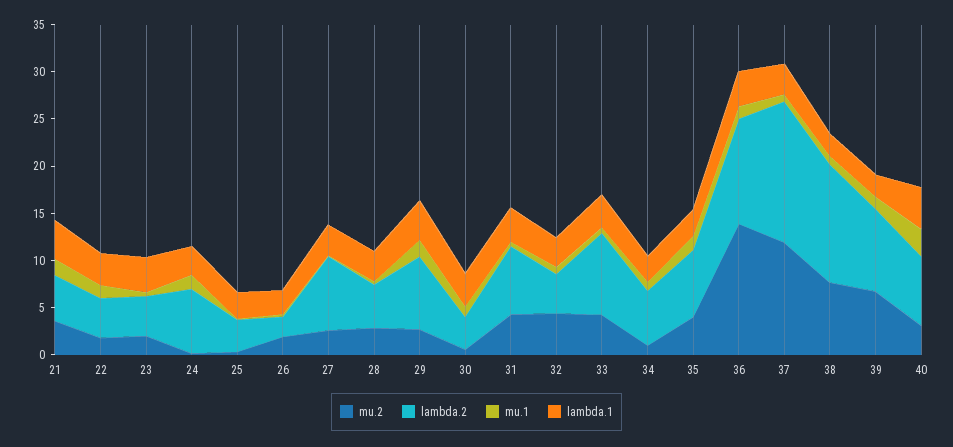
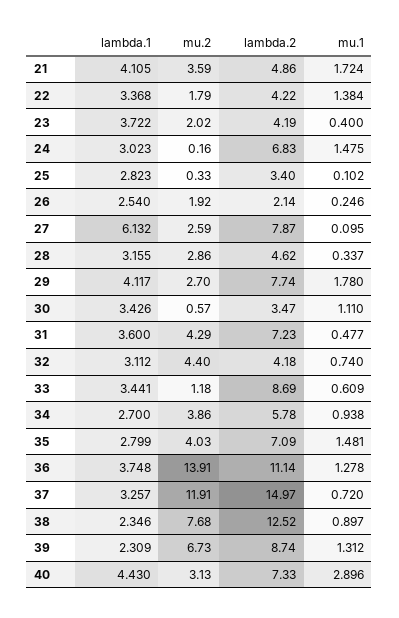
  {
    "mu.2": {
      "21": 3.59,
      "22": 1.79,
      "23": 2.02,
      "24": 0.16,
      "25": 0.33,
      "26": 1.92,
      "27": 2.59,
      "28": 2.86,
      "29": 2.7,
      "30": 0.57,
      "31": 4.29,
      "32": 4.4,
-     "33": 4,
+     "33": 1.18,
-     "34": 1,
+     "34": 3.86,
      "35": 4.03,
      "36": 13.91,
      "37": 11.91,
      "38": 7.68,
      "39": 6.73,
      "40": 3.13
    },
    "lambda.2": {
      "21": 4.86,
      "22": 4.22,
      "23": 4.19,
      "24": 6.83,
      "25": 3.4,
      "26": 2.14,
      "27": 7.87,
      "28": 4.62,
      "29": 7.74,
      "30": 3.47,
      "31": 7.23,
      "32": 4.18,
      "33": 8.69,
      "34": 5.78,
      "35": 7.09,
      "36": 11.14,
      "37": 14.97,
      "38": 12.52,
      "39": 8.74,
      "40": 7.33
    },
    "mu.1": {
      "21": 1.724,
      "22": 1.384,
      "23": 0.4,
      "24": 1.475,
      "25": 0.102,
      "26": 0.246,
      "27": 0.095,
      "28": 0.337,
      "29": 1.78,
      "30": 1.11,
      "31": 0.477,
      "32": 0.74,
      "33": 0.609,
      "34": 0.938,
      "35": 1.481,
      "36": 1.278,
      "37": 0.72,
      "38": 0.897,
      "39": 1.312,
      "40": 2.896
    },
    "lambda.1": {
      "21": 4.105,
      "22": 3.368,
      "23": 3.722,
      "24": 3.023,
      "25": 2.823,
      "26": 2.54,
-     "27": 3,
+     "27": 6.132,
      "28": 3.155,
      "29": 4.117,
      "30": 3.426,
      "31": 3.6,
      "32": 3.112,
      "33": 3.441,
      "34": 2.7,
      "35": 2.799,
      "36": 3.748,
      "37": 3.257,
      "38": 2.346,
      "39": 2.309,
      "40": 4.43
    }
  }

